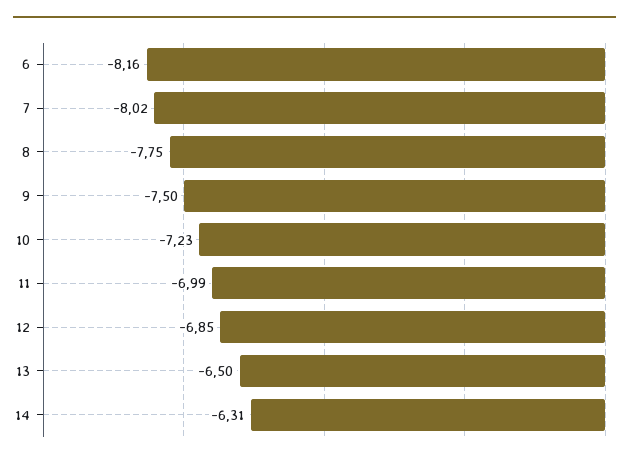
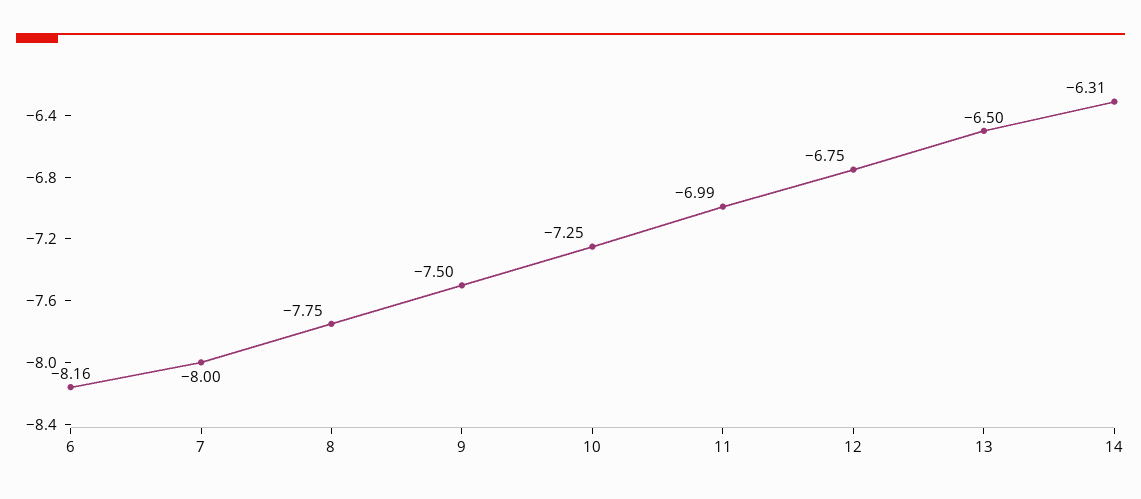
  {
    "6": -8.16,
-   "7": -8.02,
+   "7": -8,
    "8": -7.75,
    "9": -7.5,
-   "10": -7.23,
+   "10": -7.25,
    "11": -6.99,
-   "12": -6.85,
+   "12": -6.75,
    "13": -6.5,
    "14": -6.31
  }

